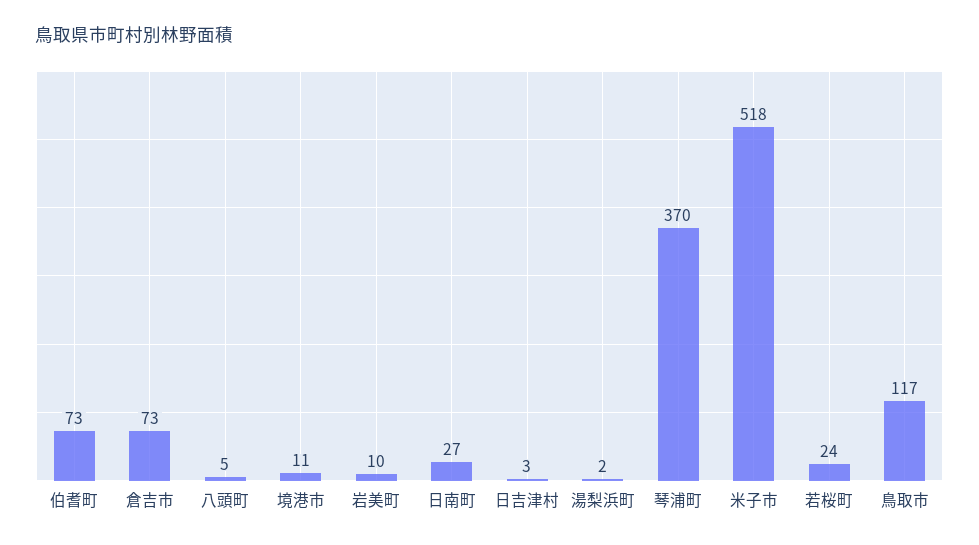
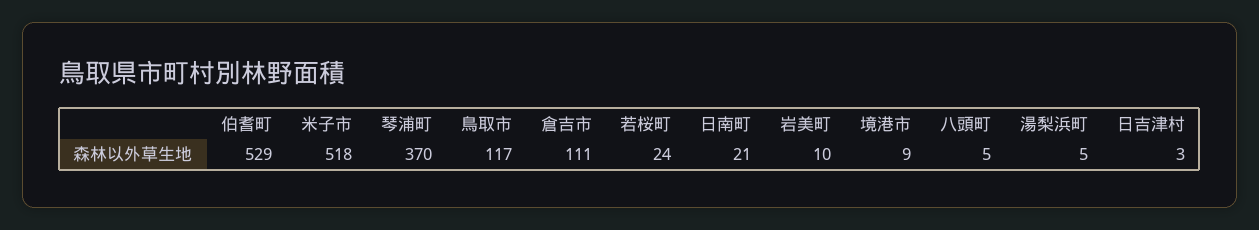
  {
-   "伯耆町": 73,
+   "伯耆町": 529,
-   "倉吉市": 73,
+   "倉吉市": 111,
    "八頭町": 5,
-   "境港市": 11,
+   "境港市": 9,
    "岩美町": 10,
-   "日南町": 27,
+   "日南町": 21,
    "日吉津村": 3,
-   "湯梨浜町": 2,
+   "湯梨浜町": 5,
    "琴浦町": 370,
    "米子市": 518,
    "若桜町": 24,
    "鳥取市": 117
  }

